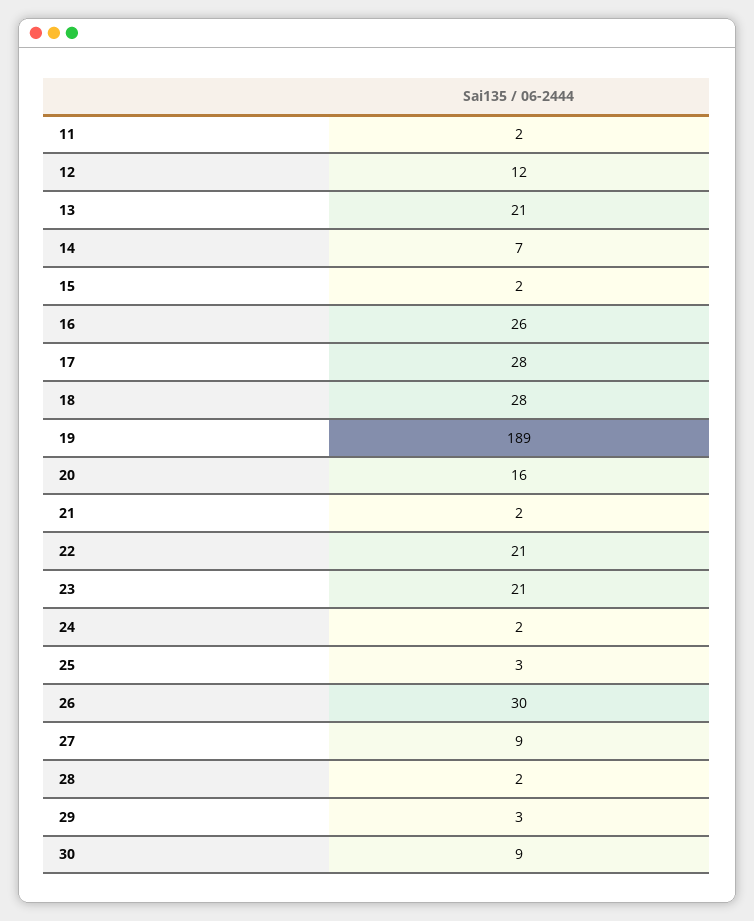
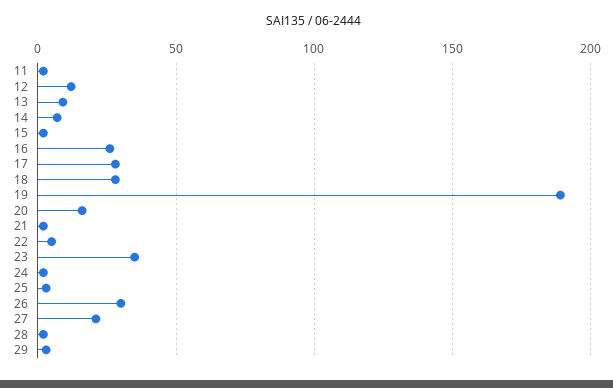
  {
    "11": 2,
    "12": 12,
-   "13": 21,
+   "13": 10,
    "14": 7,
    "15": 2,
    "16": 26,
    "17": 28,
    "18": 28,
    "19": 189,
    "20": 16,
    "21": 2,
-   "22": 21,
+   "22": 5,
-   "23": 21,
+   "23": 35,
    "24": 2,
    "25": 3,
    "26": 30,
-   "27": 9,
+   "27": 20,
    "28": 2,
-   "29": 3,
+   "29": 3
-   "30": 9
  }

